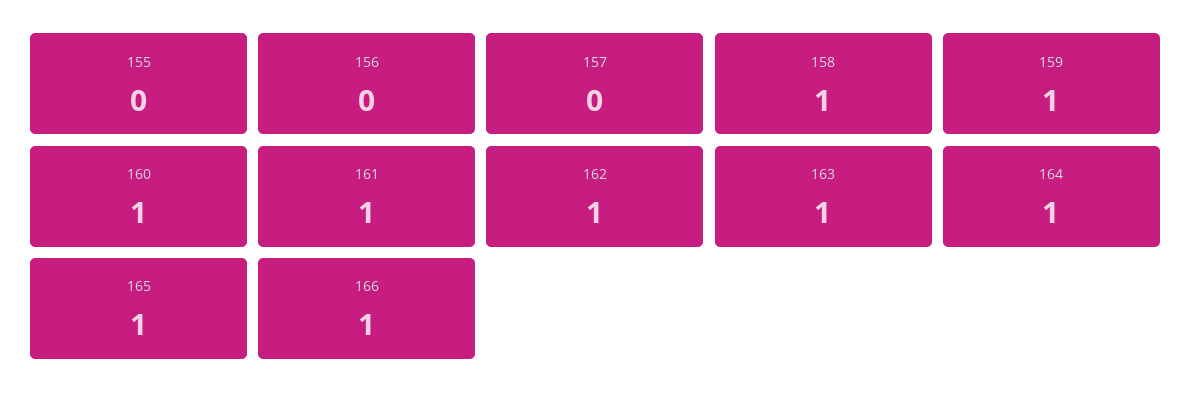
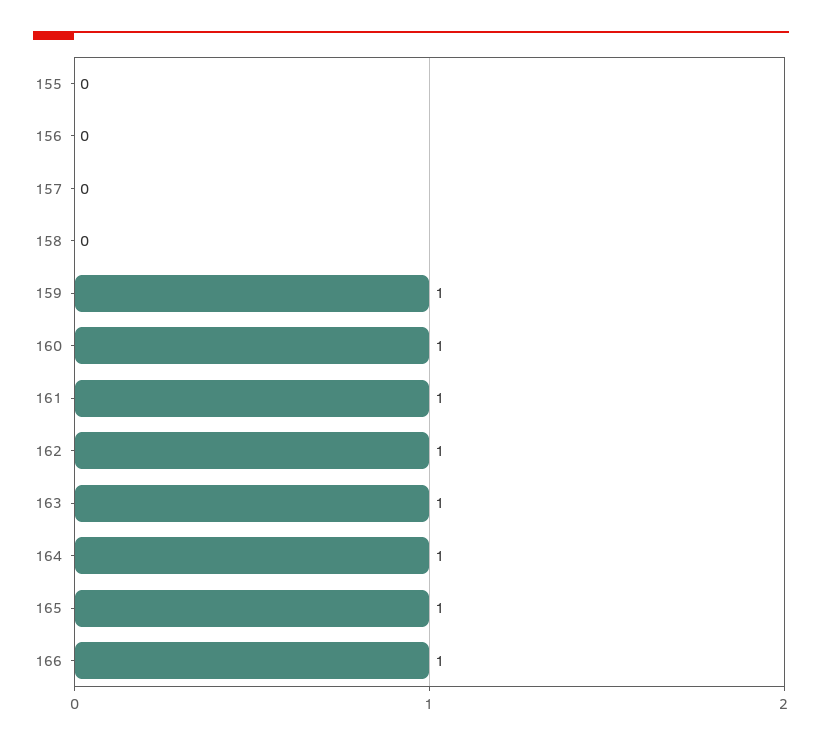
  {
    "155": 0,
    "156": 0,
    "157": 0,
-   "158": 1,
+   "158": 0,
    "159": 1,
    "160": 1,
    "161": 1,
    "162": 1,
    "163": 1,
    "164": 1,
    "165": 1,
    "166": 1
  }

